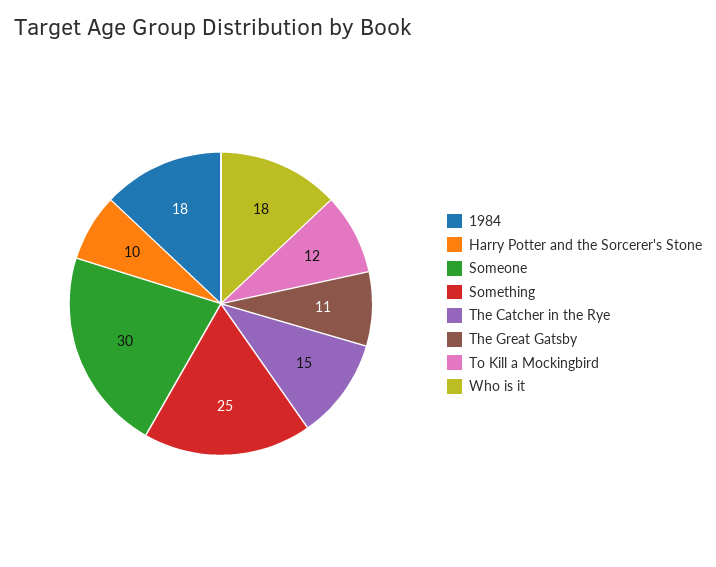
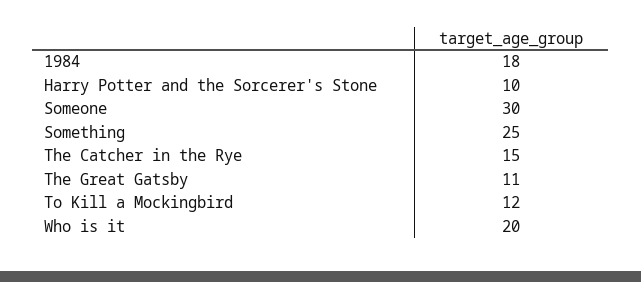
  {
    "1984": 18,
    "Harry Potter and the Sorcerer's Stone": 10,
    "Someone": 30,
    "Something": 25,
    "The Catcher in the Rye": 15,
    "The Great Gatsby": 11,
    "To Kill a Mockingbird": 12,
-   "Who is it": 18
+   "Who is it": 20
  }

